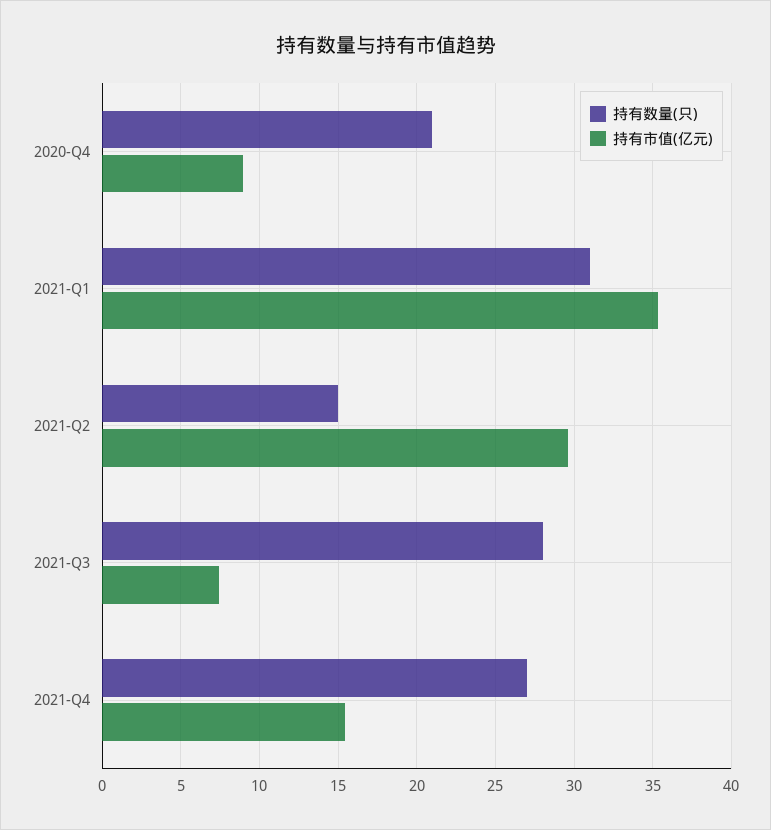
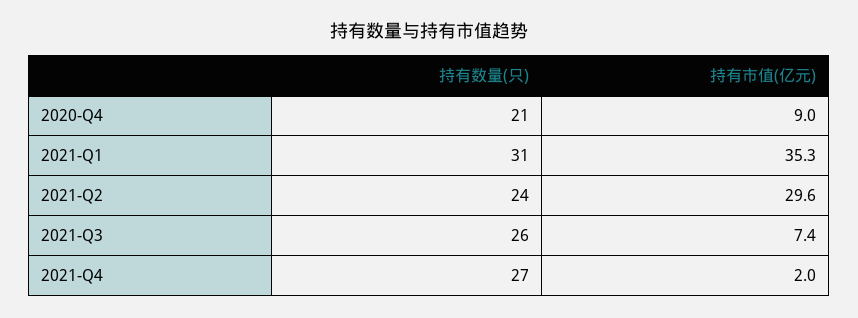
  {
    "持有数量(只)": {
      "2020-Q4": 21,
      "2021-Q1": 31,
-     "2021-Q2": 15,
+     "2021-Q2": 24,
-     "2021-Q3": 28,
+     "2021-Q3": 26,
      "2021-Q4": 27
    },
    "持有市值(亿元)": {
      "2020-Q4": 9,
      "2021-Q1": 35.3,
      "2021-Q2": 29.6,
      "2021-Q3": 7.4,
-     "2021-Q4": 15.5
+     "2021-Q4": 2
    }
  }

